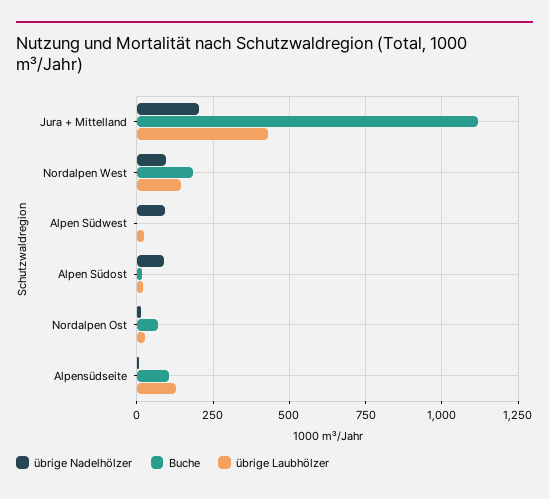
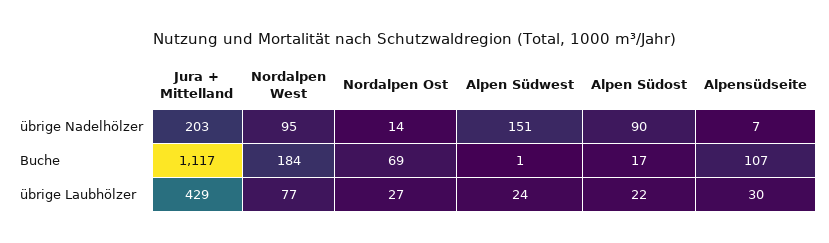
  {
    "übrige Nadelhölzer": {
      "Jura + Mittelland": 203,
      "Nordalpen West": 95,
-     "Alpen Südwest": 100,
+     "Alpen Südwest": 151,
      "Alpen Südost": 90,
      "Nordalpen Ost": 14,
      "Alpensüdseite": 7
    },
    "Buche": {
      "Jura + Mittelland": 1117,
      "Nordalpen West": 184,
      "Alpen Südwest": 1,
      "Alpen Südost": 17,
      "Nordalpen Ost": 69,
      "Alpensüdseite": 107
    },
    "übrige Laubhölzer": {
      "Jura + Mittelland": 429,
-     "Nordalpen West": 150,
+     "Nordalpen West": 77,
      "Alpen Südwest": 24,
      "Alpen Südost": 22,
      "Nordalpen Ost": 27,
-     "Alpensüdseite": 125
+     "Alpensüdseite": 30
    }
  }

